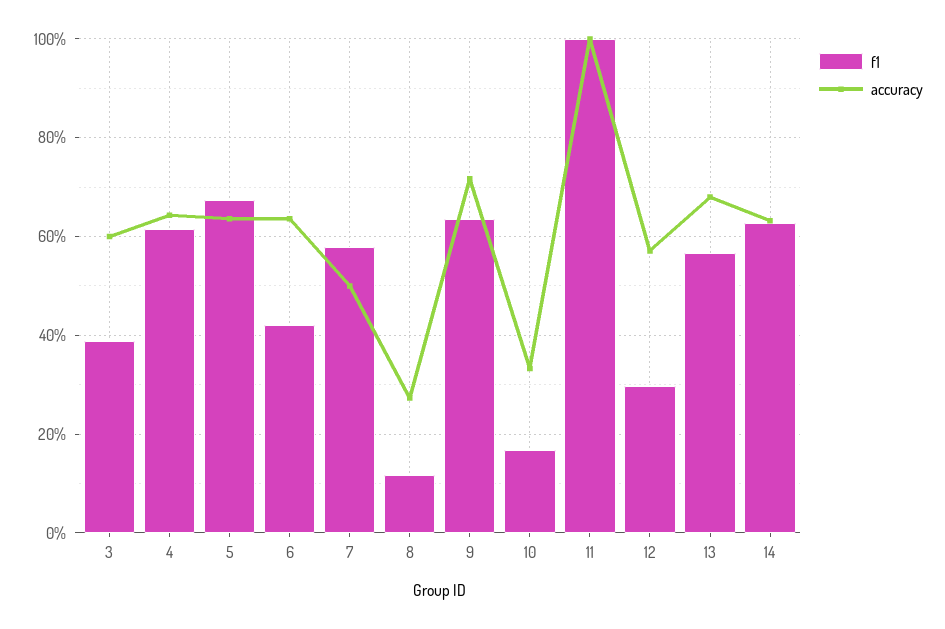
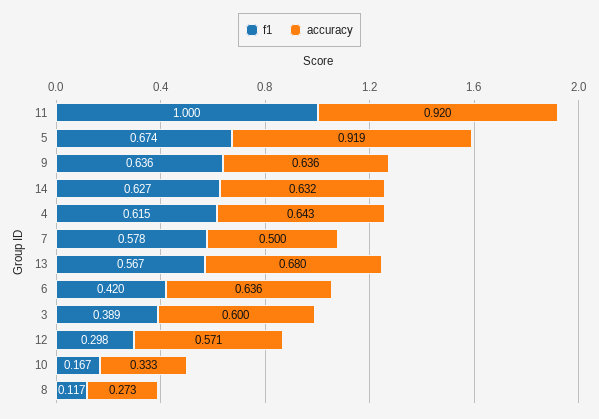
  {
    "f1": {
      "3": 0.389,
      "4": 0.615,
      "5": 0.674,
      "6": 0.42,
      "7": 0.578,
      "8": 0.117,
      "9": 0.636,
      "10": 0.167,
      "11": 1,
      "12": 0.298,
      "13": 0.567,
      "14": 0.627
    },
    "accuracy": {
      "3": 0.6,
      "4": 0.643,
-     "5": 0.64,
+     "5": 0.919,
      "6": 0.636,
      "7": 0.5,
      "8": 0.273,
-     "9": 0.72,
+     "9": 0.636,
      "10": 0.333,
-     "11": 1,
+     "11": 0.92,
      "12": 0.571,
      "13": 0.68,
      "14": 0.632
    }
  }

